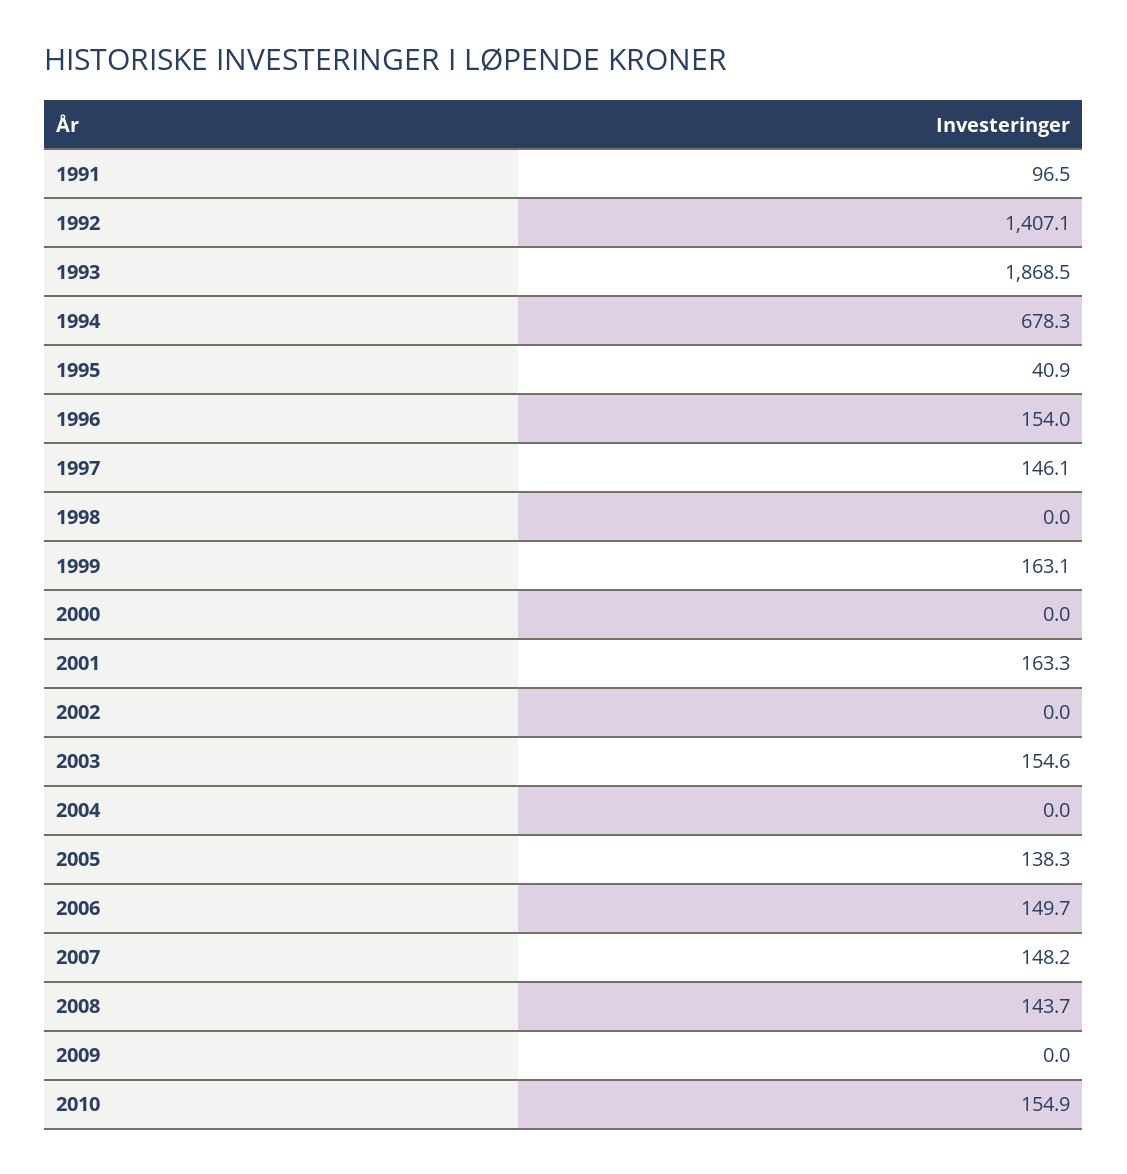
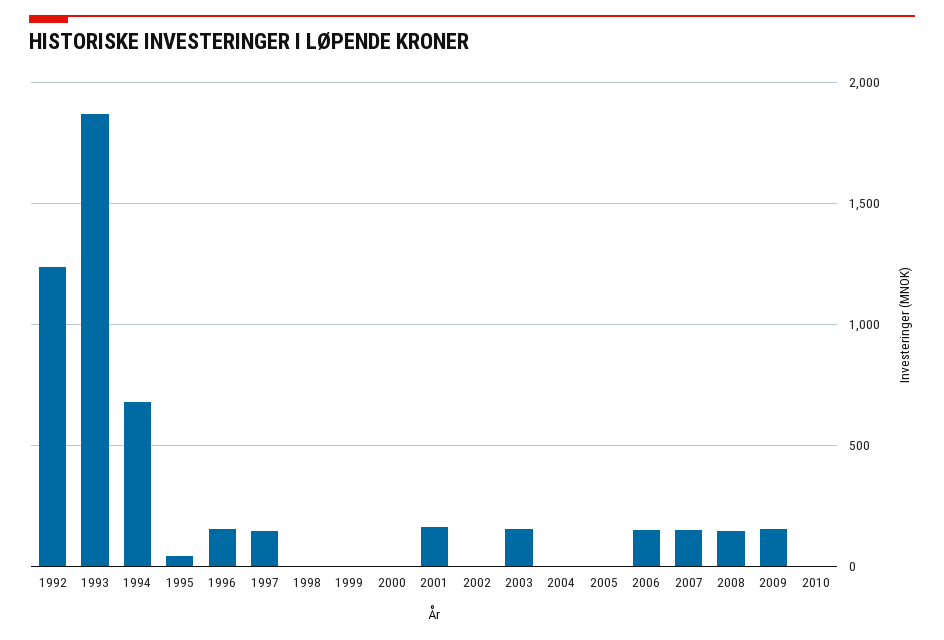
  {
-   "1991": 96.5,
-   "1992": 1407.1,
+   "1992": 1250,
    "1993": 1868.5,
    "1994": 678.3,
    "1995": 40.9,
    "1996": 154,
    "1997": 146.1,
    "1998": 0,
-   "1999": 163.1,
+   "1999": 0,
    "2000": 0,
    "2001": 163.3,
    "2002": 0,
    "2003": 154.6,
    "2004": 0,
-   "2005": 138.3,
+   "2005": 0,
    "2006": 149.7,
    "2007": 148.2,
    "2008": 143.7,
-   "2009": 0,
+   "2009": 150,
-   "2010": 154.9
+   "2010": 0
  }

